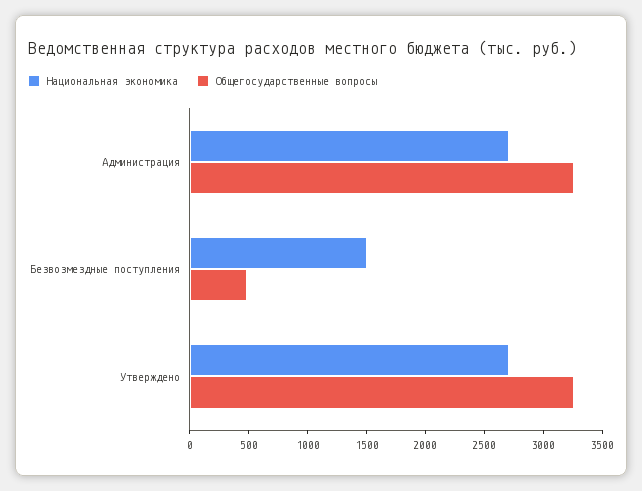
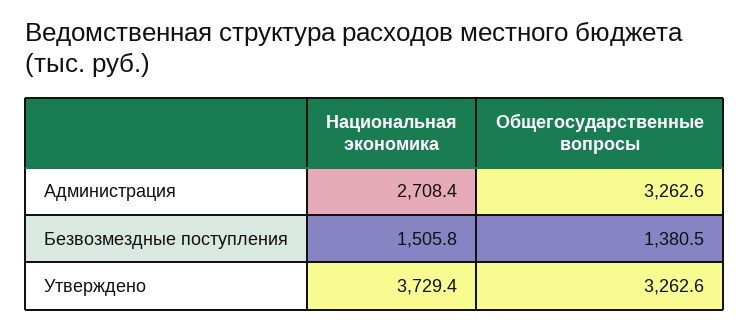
  {
    "Национальная экономика": {
      "Администрация": 2708.4,
      "Безвозмездные поступления": 1505.8,
-     "Утверждено": 2700
+     "Утверждено": 3729.4
    },
    "Общегосударственные вопросы": {
      "Администрация": 3262.6,
-     "Безвозмездные поступления": 500,
+     "Безвозмездные поступления": 1380.5,
      "Утверждено": 3262.6
    }
  }

